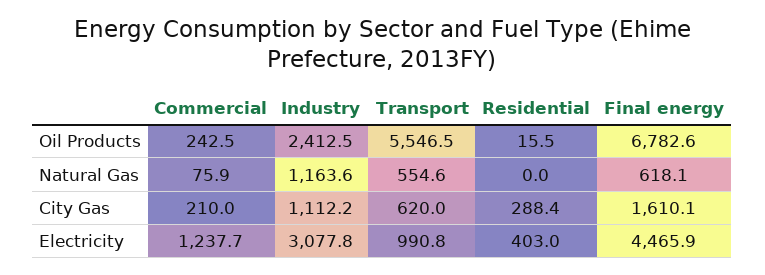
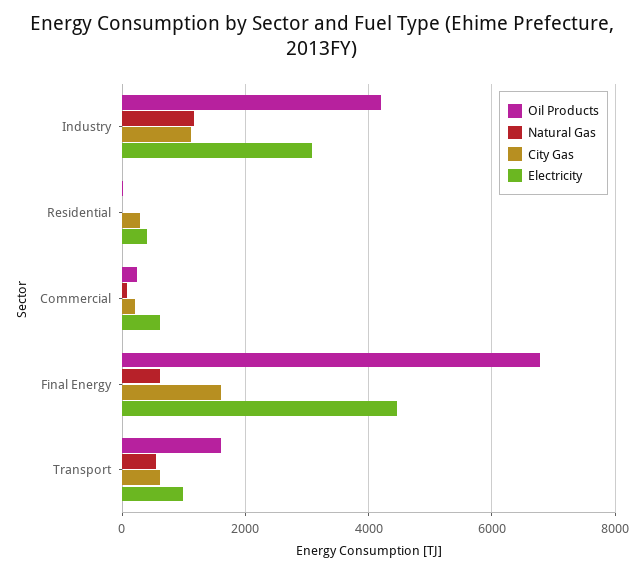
  {
    "Oil Products": {
      "Commercial": 242.5,
-     "Industry": 2412.5,
+     "Industry": 4200,
-     "Transport": 5546.5,
+     "Transport": 1600,
      "Residential": 15.5,
      "Final energy": 6782.6
    },
    "Natural Gas": {
      "Commercial": 75.9,
      "Industry": 1163.6,
      "Transport": 554.6,
      "Residential": 0,
      "Final energy": 618.1
    },
    "City Gas": {
      "Commercial": 210,
      "Industry": 1112.2,
      "Transport": 620,
      "Residential": 288.4,
      "Final energy": 1610.1
    },
    "Electricity": {
-     "Commercial": 1237.7,
+     "Commercial": 600,
      "Industry": 3077.8,
      "Transport": 990.8,
      "Residential": 403,
      "Final energy": 4465.9
    }
  }

